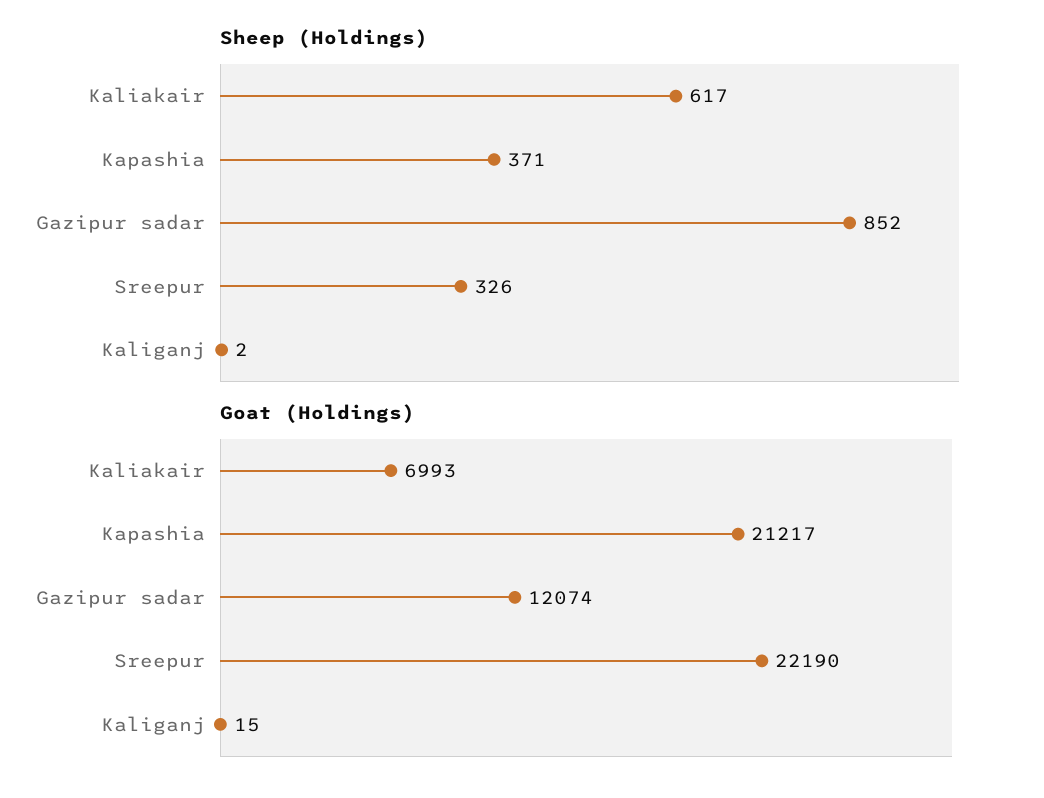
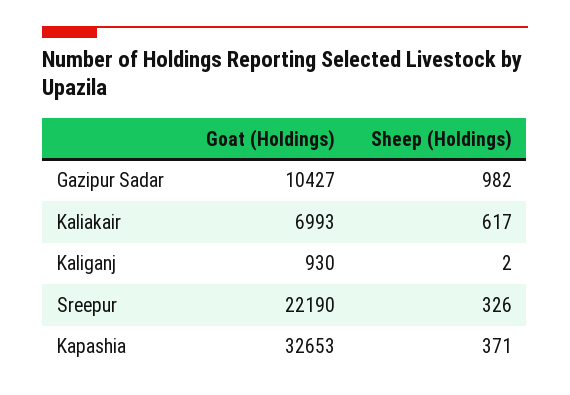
  {
    "Sheep (Holdings)": {
      "Kaliakair": 617,
      "Kapashia": 371,
-     "Gazipur sadar": 852,
+     "Gazipur sadar": 982,
      "Sreepur": 326,
      "Kaliganj": 2
    },
    "Goat (Holdings)": {
      "Kaliakair": 6993,
-     "Kapashia": 21217,
+     "Kapashia": 32653,
-     "Gazipur sadar": 12074,
+     "Gazipur sadar": 10427,
      "Sreepur": 22190,
-     "Kaliganj": 15
+     "Kaliganj": 930
    }
  }

